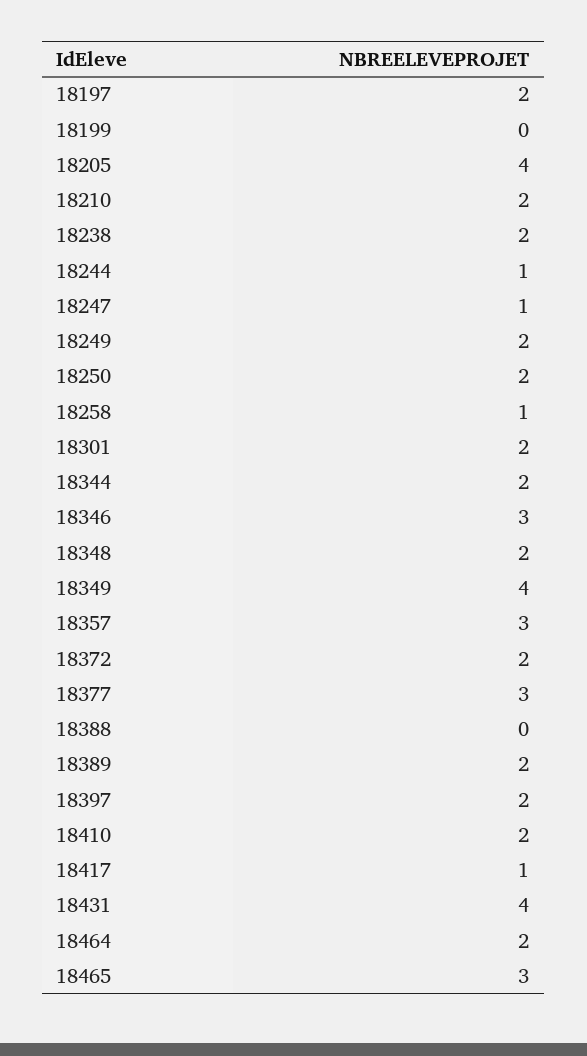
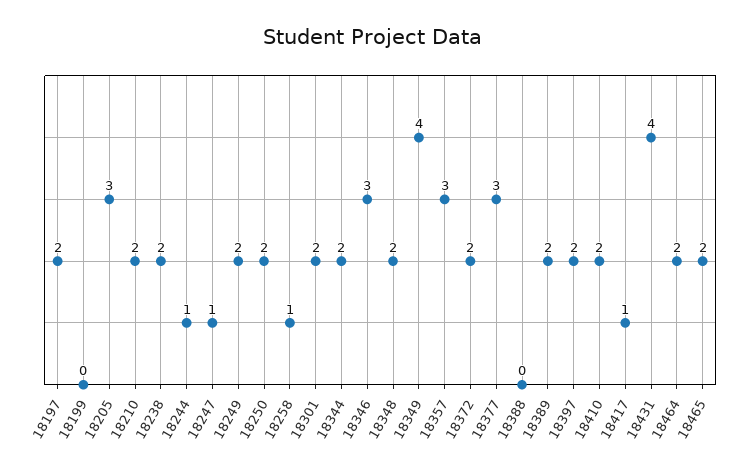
  {
    "18197": 2,
    "18199": 0,
-   "18205": 4,
+   "18205": 3,
    "18210": 2,
    "18238": 2,
    "18244": 1,
    "18247": 1,
    "18249": 2,
    "18250": 2,
    "18258": 1,
    "18301": 2,
    "18344": 2,
    "18346": 3,
    "18348": 2,
    "18349": 4,
    "18357": 3,
    "18372": 2,
    "18377": 3,
    "18388": 0,
    "18389": 2,
    "18397": 2,
    "18410": 2,
    "18417": 1,
    "18431": 4,
    "18464": 2,
-   "18465": 3
+   "18465": 2
  }

